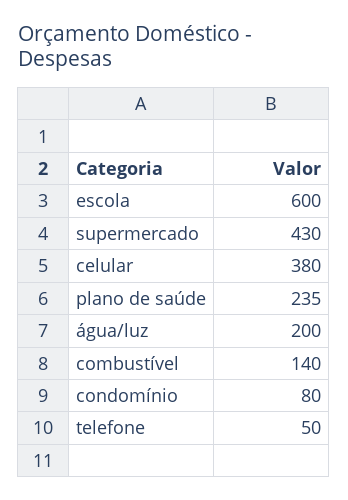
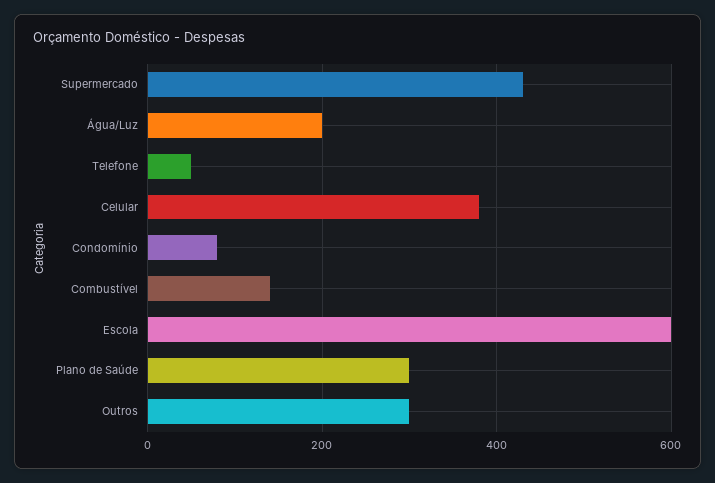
  {
    "escola": 600,
    "supermercado": 430,
    "celular": 380,
-   "plano de saúde": 235,
+   "plano de saúde": 300,
    "água/luz": 200,
    "combustível": 140,
    "condomínio": 80,
-   "telefone": 50
+   "telefone": 50,
+   "Outros": 300
  }

